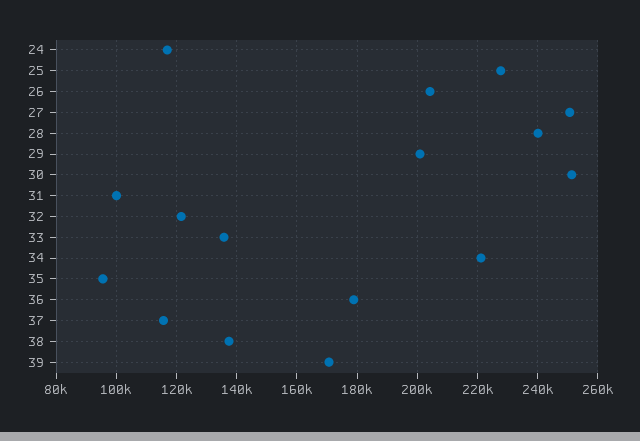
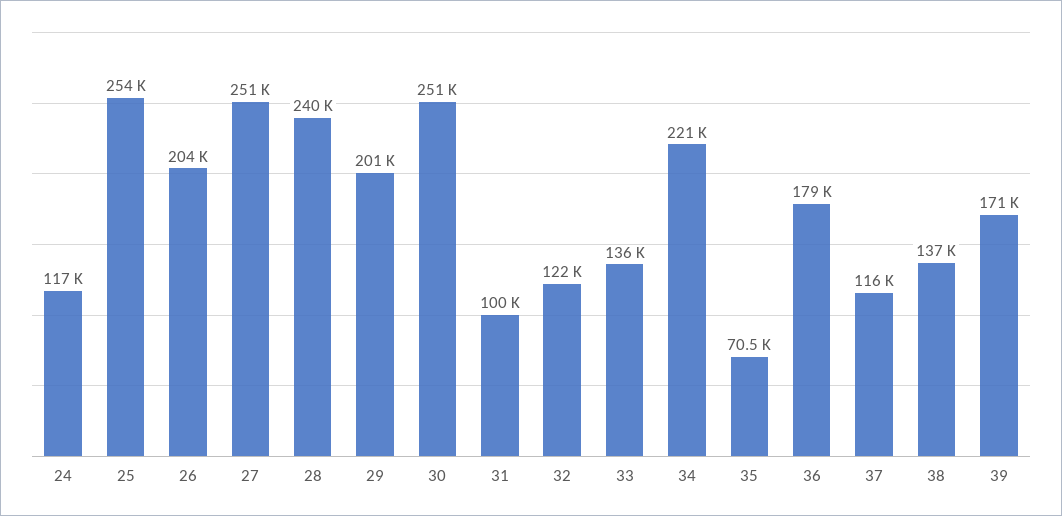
  {
    "24": 117000,
-   "25": 228000,
+   "25": 254000,
    "26": 204000,
    "27": 251000,
    "28": 240000,
    "29": 201000,
    "30": 251000,
    "31": 100000,
    "32": 122000,
    "33": 136000,
    "34": 221000,
-   "35": 96000,
+   "35": 70500,
    "36": 179000,
    "37": 116000,
    "38": 137000,
    "39": 171000
  }

